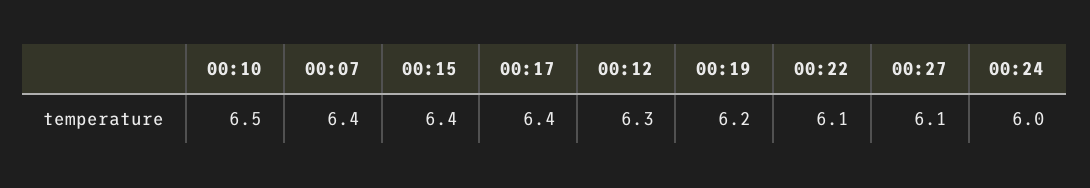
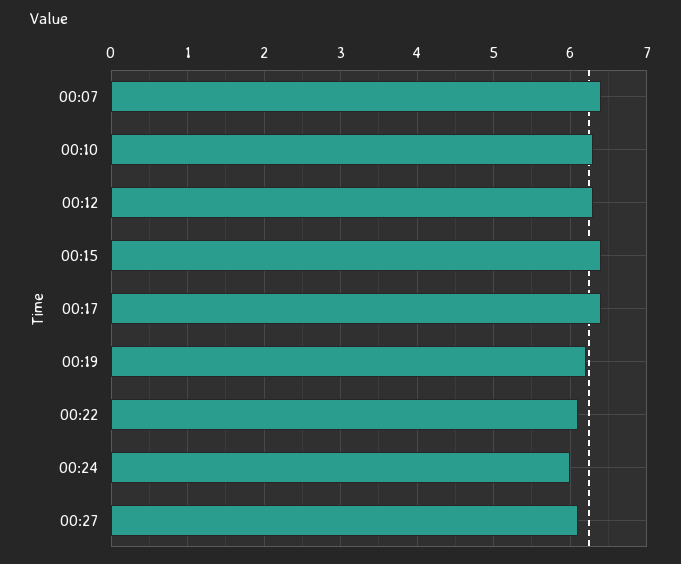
  {
-   "00:10": 6.5,
+   "00:10": 6.3,
    "00:07": 6.4,
    "00:15": 6.4,
    "00:17": 6.4,
    "00:12": 6.3,
    "00:19": 6.2,
    "00:22": 6.1,
    "00:27": 6.1,
    "00:24": 6
  }

